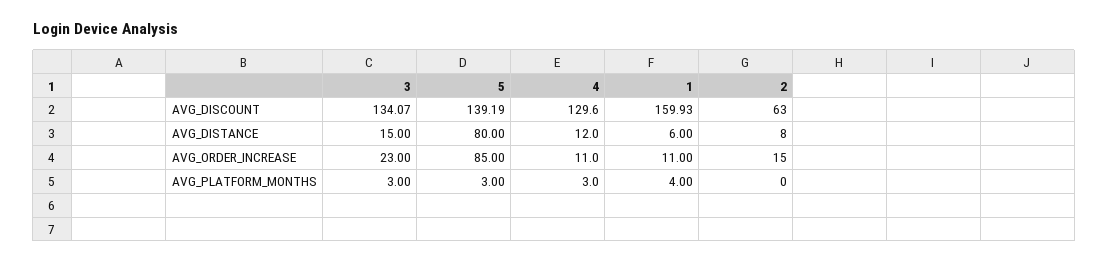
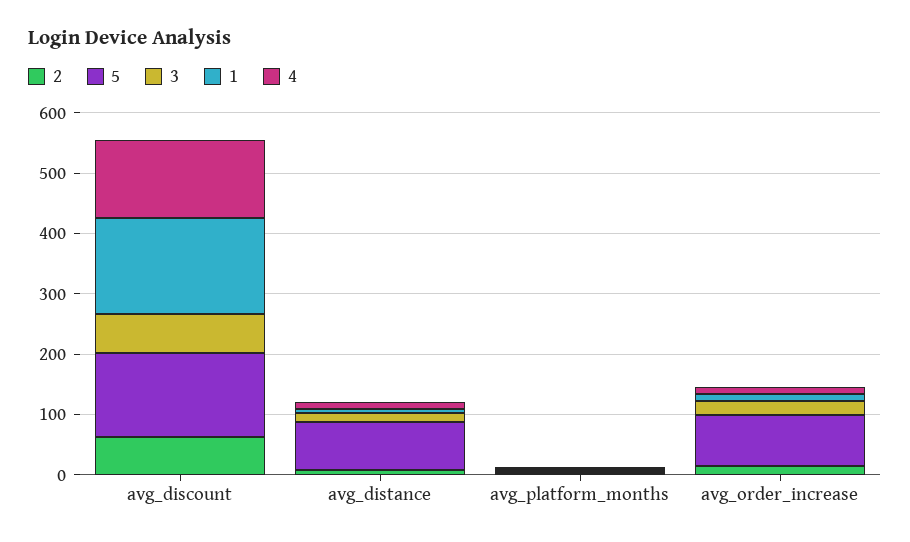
  {
    "3": {
-     "AVG_DISCOUNT": 134.07,
+     "AVG_DISCOUNT": 60,
      "AVG_DISTANCE": 15,
      "AVG_ORDER_INCREASE": 23,
      "AVG_PLATFORM_MONTHS": 3
    },
    "5": {
      "AVG_DISCOUNT": 139.19,
      "AVG_DISTANCE": 80,
      "AVG_ORDER_INCREASE": 85,
      "AVG_PLATFORM_MONTHS": 3
    },
    "4": {
      "AVG_DISCOUNT": 129.6,
      "AVG_DISTANCE": 12,
      "AVG_ORDER_INCREASE": 11,
      "AVG_PLATFORM_MONTHS": 3
    },
    "1": {
      "AVG_DISCOUNT": 159.93,
      "AVG_DISTANCE": 6,
      "AVG_ORDER_INCREASE": 11,
      "AVG_PLATFORM_MONTHS": 4
    },
    "2": {
      "AVG_DISCOUNT": 63,
      "AVG_DISTANCE": 8,
      "AVG_ORDER_INCREASE": 15,
      "AVG_PLATFORM_MONTHS": 0
    }
  }

